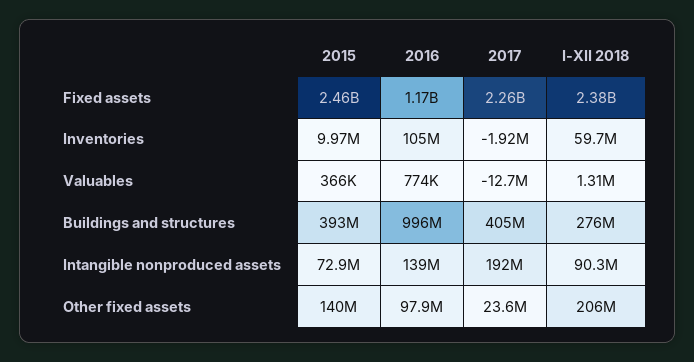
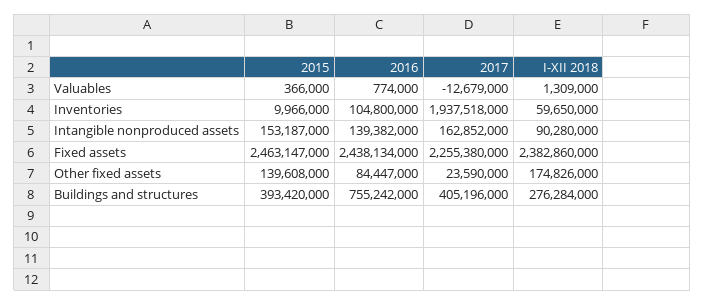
  {
    "2015": {
      "Fixed assets": 2463147000,
      "Inventories": 9966000,
      "Valuables": 366000,
      "Buildings and structures": 393420000,
-     "Intangible nonproduced assets": 72900000,
+     "Intangible nonproduced assets": 153187000,
      "Other fixed assets": 139608000
    },
    "2016": {
-     "Fixed assets": 1170000000,
+     "Fixed assets": 2438134000,
      "Inventories": 104800000,
      "Valuables": 774000,
-     "Buildings and structures": 996000000,
+     "Buildings and structures": 755242000,
      "Intangible nonproduced assets": 139382000,
-     "Other fixed assets": 97900000
+     "Other fixed assets": 84447000
    },
    "2017": {
      "Fixed assets": 2255380000,
-     "Inventories": -1920000,
+     "Inventories": 1937518000,
      "Valuables": -12679000,
      "Buildings and structures": 405196000,
-     "Intangible nonproduced assets": 192000000,
+     "Intangible nonproduced assets": 162852000,
      "Other fixed assets": 23590000
    },
    "I-XII 2018": {
      "Fixed assets": 2382860000,
      "Inventories": 59650000,
      "Valuables": 1309000,
      "Buildings and structures": 276284000,
      "Intangible nonproduced assets": 90280000,
-     "Other fixed assets": 206000000
+     "Other fixed assets": 174826000
    }
  }

